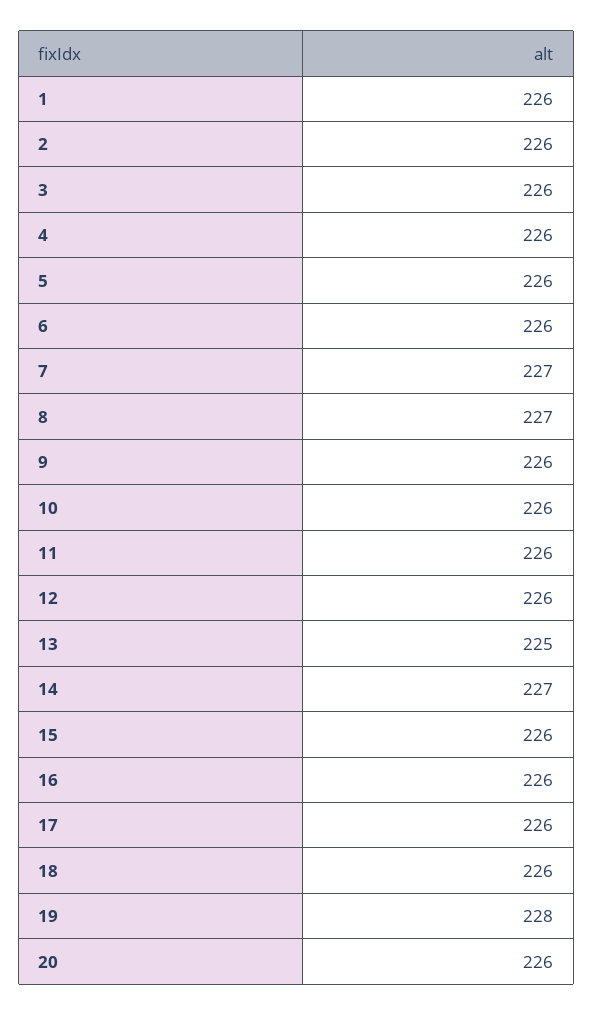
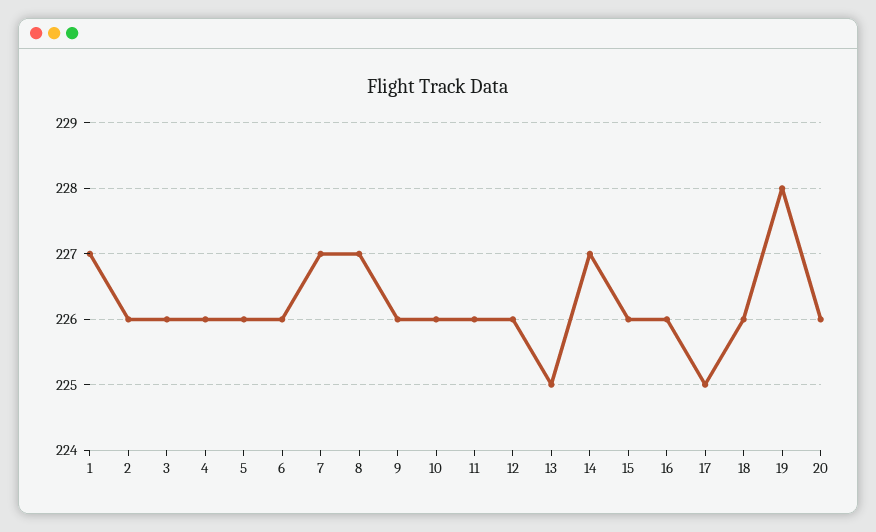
  {
-   "1": 226,
+   "1": 227,
    "2": 226,
    "3": 226,
    "4": 226,
    "5": 226,
    "6": 226,
    "7": 227,
    "8": 227,
    "9": 226,
    "10": 226,
    "11": 226,
    "12": 226,
    "13": 225,
    "14": 227,
    "15": 226,
    "16": 226,
-   "17": 226,
+   "17": 225,
    "18": 226,
    "19": 228,
    "20": 226
  }

